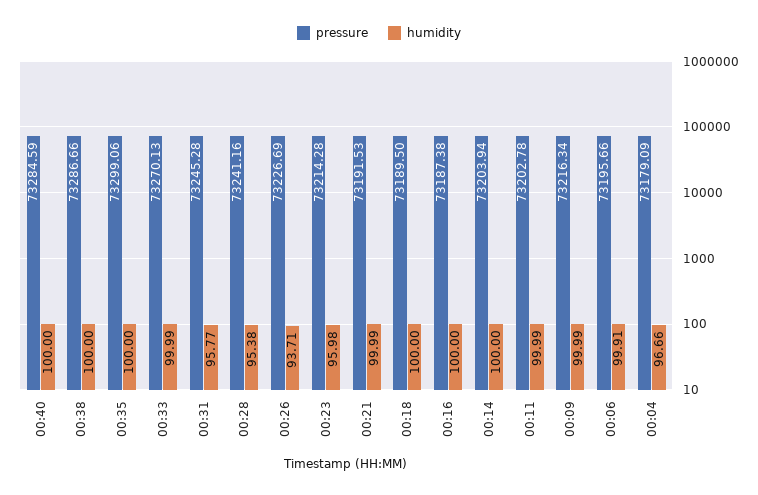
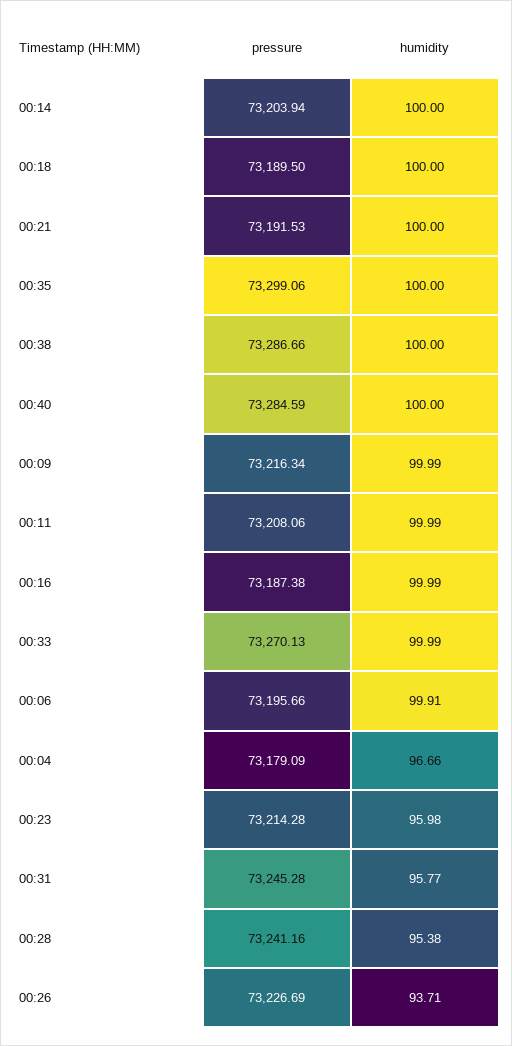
  {
    "pressure": {
      "00:40": 73284.59,
      "00:38": 73286.66,
      "00:35": 73299.06,
      "00:33": 73270.13,
      "00:31": 73245.28,
      "00:28": 73241.16,
      "00:26": 73226.69,
      "00:23": 73214.28,
      "00:21": 73191.53,
      "00:18": 73189.5,
      "00:16": 73187.38,
      "00:14": 73203.94,
-     "00:11": 73202.78,
+     "00:11": 73208.06,
      "00:09": 73216.34,
      "00:06": 73195.66,
      "00:04": 73179.09
    },
    "humidity": {
      "00:40": 100,
      "00:38": 100,
      "00:35": 100,
      "00:33": 99.99,
      "00:31": 95.77,
      "00:28": 95.38,
      "00:26": 93.71,
      "00:23": 95.98,
-     "00:21": 99.99,
+     "00:21": 100,
      "00:18": 100,
-     "00:16": 100,
+     "00:16": 99.99,
      "00:14": 100,
      "00:11": 99.99,
      "00:09": 99.99,
      "00:06": 99.91,
      "00:04": 96.66
    }
  }

